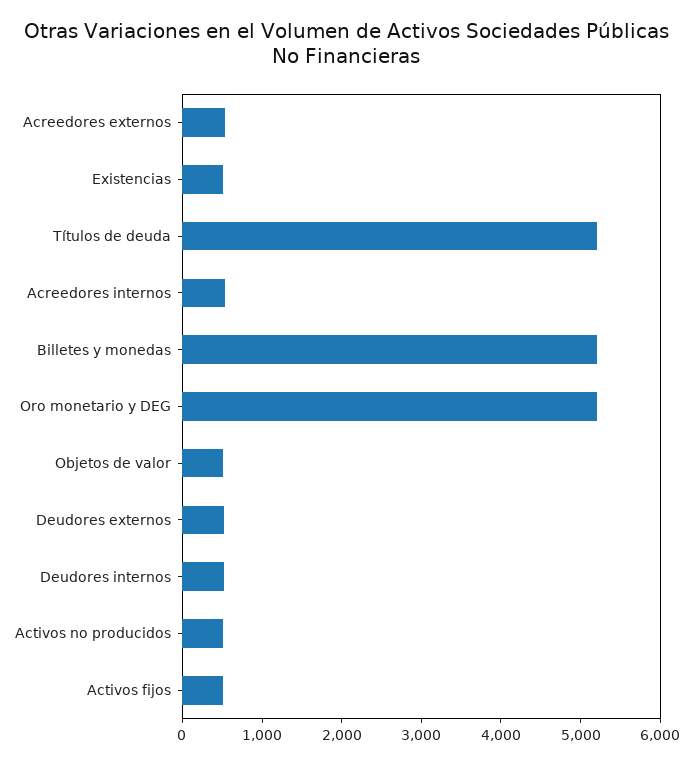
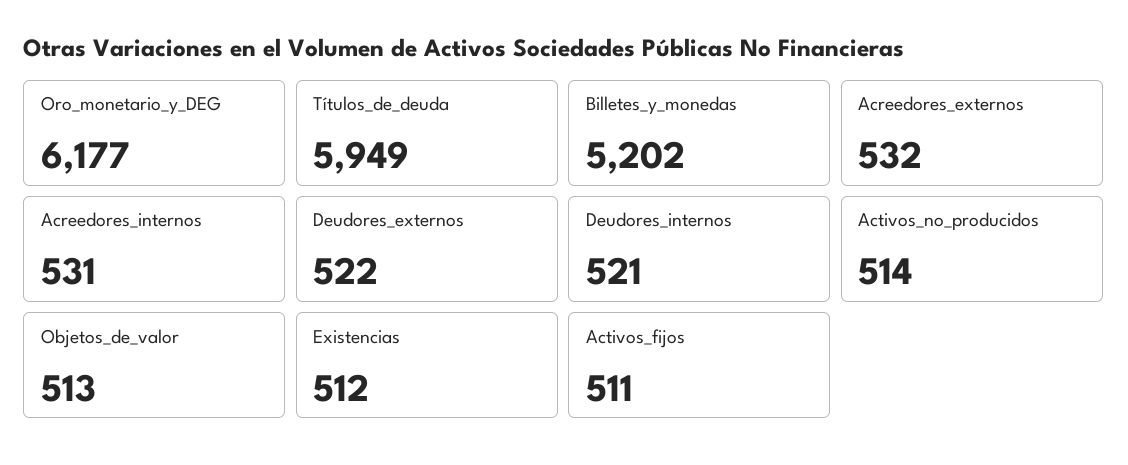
  {
    "Acreedores externos": 532,
    "Existencias": 512,
-   "Títulos de deuda": 5200,
+   "Títulos de deuda": 5949,
    "Acreedores internos": 531,
    "Billetes y monedas": 5202,
-   "Oro monetario y DEG": 5200,
+   "Oro monetario y DEG": 6177,
    "Objetos de valor": 513,
    "Deudores externos": 522,
    "Deudores internos": 521,
    "Activos no producidos": 514,
    "Activos fijos": 511
  }

